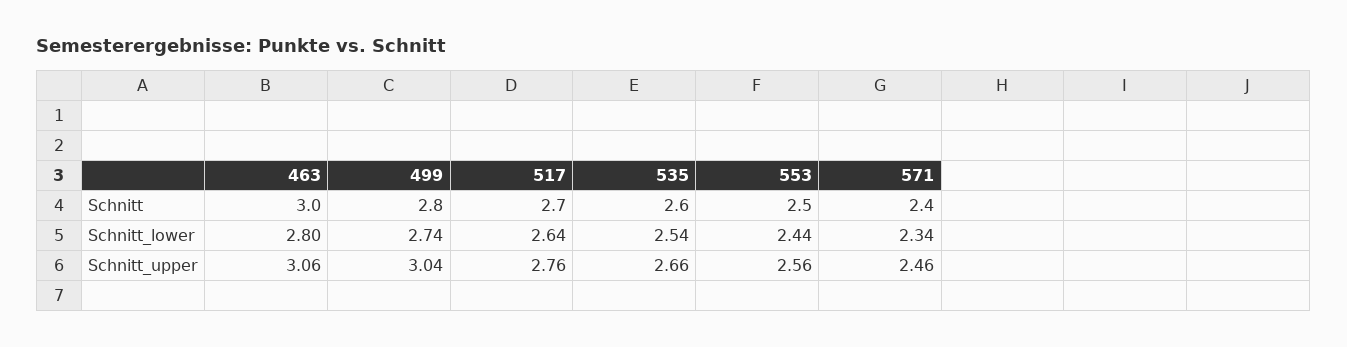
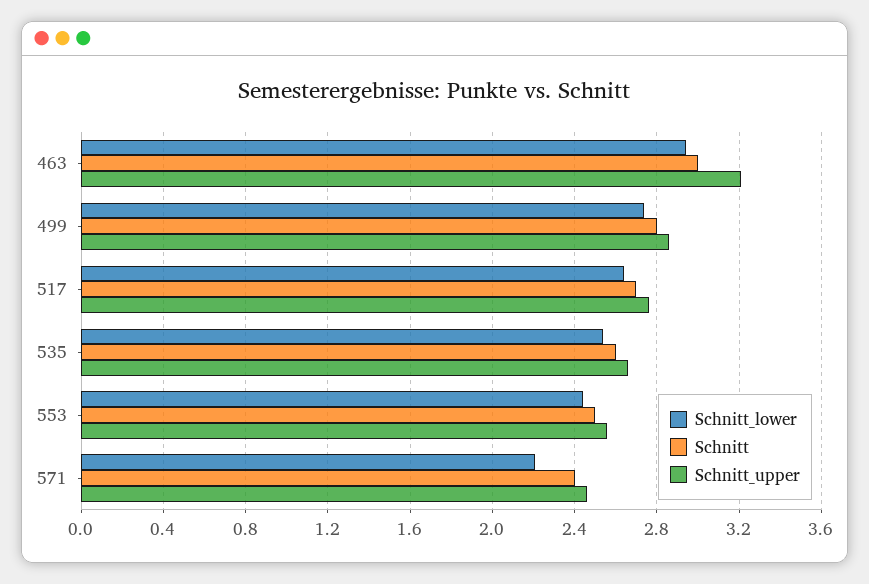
  {
    "Schnitt": {
      "463": 3,
      "499": 2.8,
      "517": 2.7,
      "535": 2.6,
      "553": 2.5,
      "571": 2.4
    },
    "Schnitt_lower": {
-     "463": 2.8,
+     "463": 2.95,
      "499": 2.74,
      "517": 2.64,
      "535": 2.54,
      "553": 2.44,
-     "571": 2.34
+     "571": 2.2
    },
    "Schnitt_upper": {
-     "463": 3.06,
+     "463": 3.2,
-     "499": 3.04,
+     "499": 2.85,
      "517": 2.76,
      "535": 2.66,
      "553": 2.56,
      "571": 2.46
    }
  }

